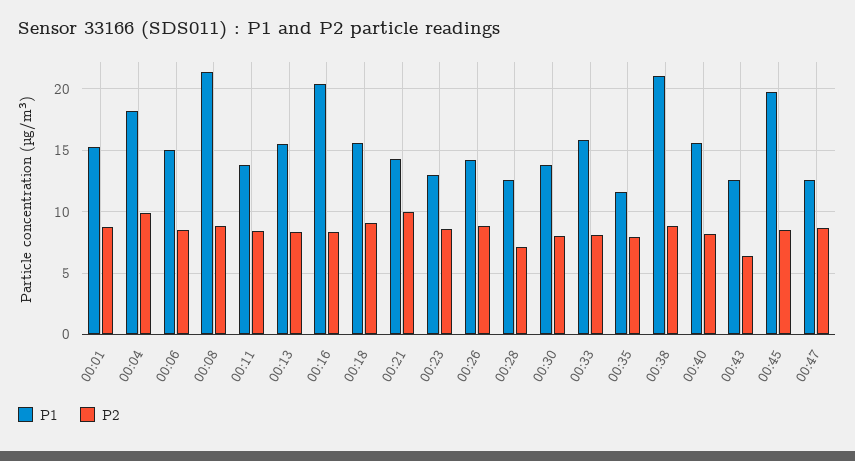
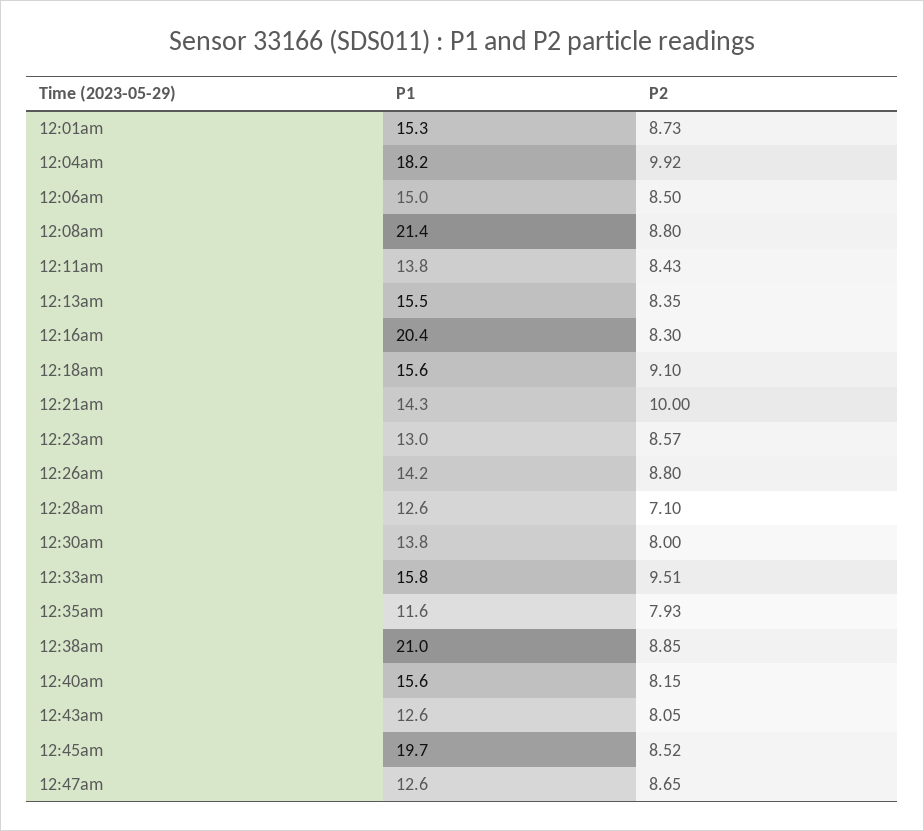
  {
    "P1": {
      "00:01": 15.3,
      "00:04": 18.2,
      "00:06": 15,
      "00:08": 21.4,
      "00:11": 13.8,
      "00:13": 15.5,
      "00:16": 20.4,
      "00:18": 15.6,
      "00:21": 14.3,
      "00:23": 13,
      "00:26": 14.2,
      "00:28": 12.6,
      "00:30": 13.8,
      "00:33": 15.8,
      "00:35": 11.6,
      "00:38": 21,
      "00:40": 15.6,
      "00:43": 12.6,
      "00:45": 19.7,
      "00:47": 12.6
    },
    "P2": {
      "00:01": 8.73,
      "00:04": 9.92,
      "00:06": 8.5,
      "00:08": 8.8,
      "00:11": 8.43,
      "00:13": 8.35,
      "00:16": 8.3,
      "00:18": 9.1,
      "00:21": 10,
      "00:23": 8.57,
      "00:26": 8.8,
      "00:28": 7.1,
      "00:30": 8,
-     "00:33": 8,
+     "00:33": 9.51,
      "00:35": 7.93,
      "00:38": 8.85,
      "00:40": 8.15,
-     "00:43": 6.5,
+     "00:43": 8.05,
      "00:45": 8.52,
      "00:47": 8.65
    }
  }

